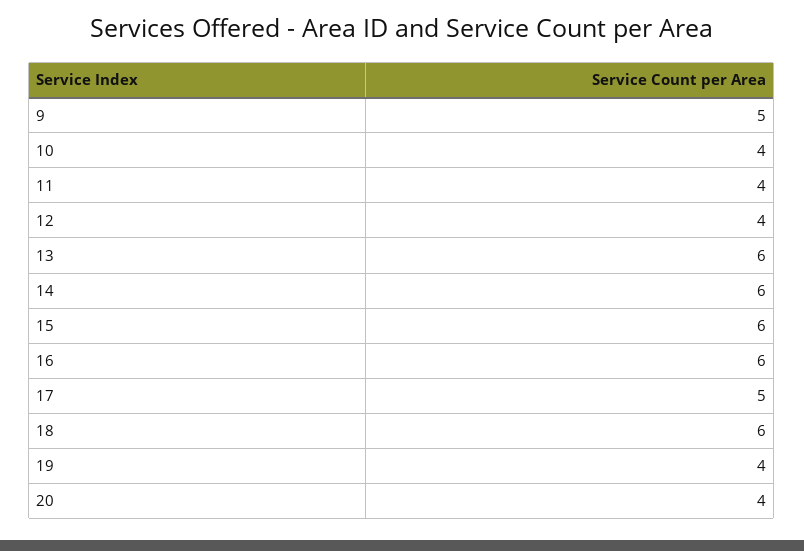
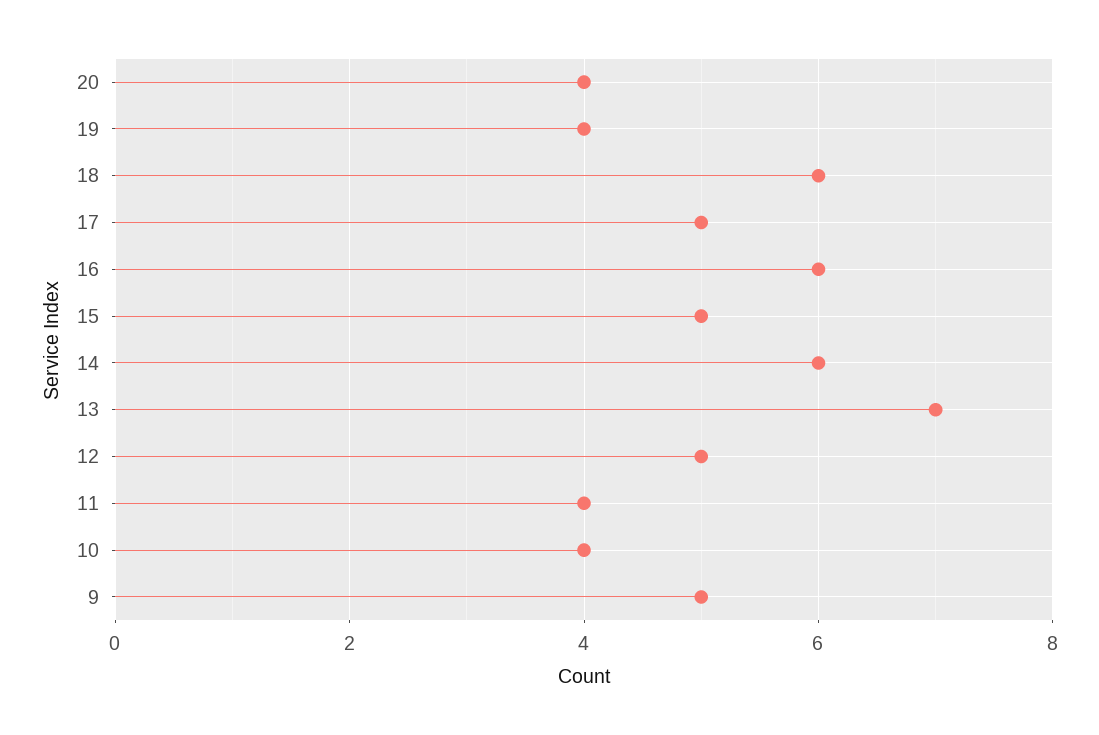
  {
    "9": 5,
    "10": 4,
    "11": 4,
-   "12": 4,
+   "12": 5,
-   "13": 6,
+   "13": 7,
    "14": 6,
-   "15": 6,
+   "15": 5,
    "16": 6,
    "17": 5,
    "18": 6,
    "19": 4,
    "20": 4
  }

